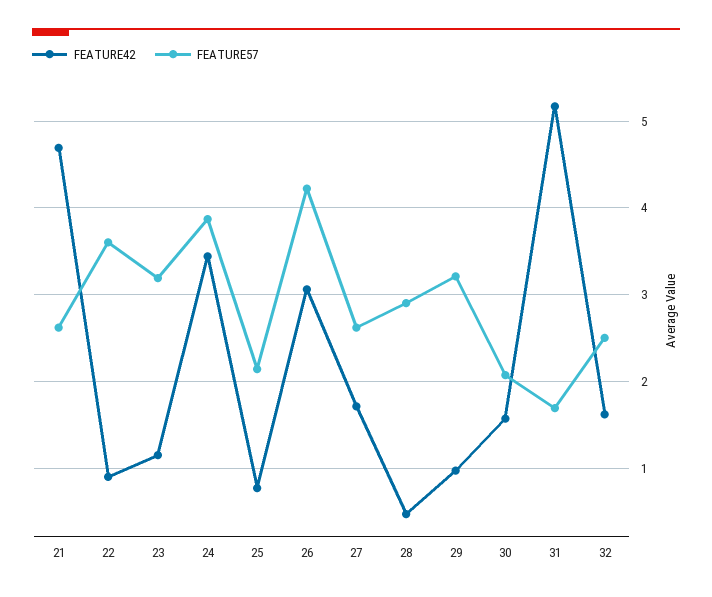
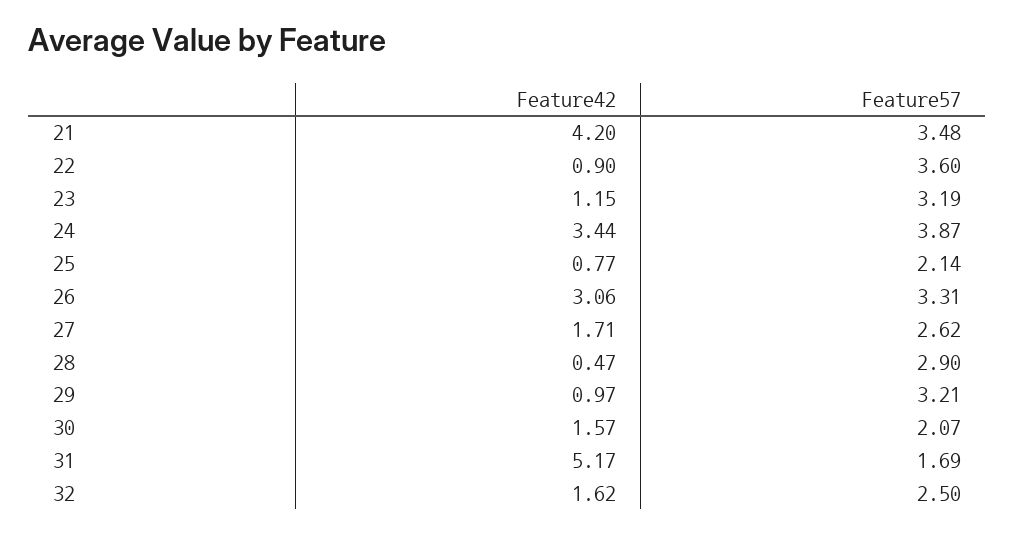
  {
    "FEATURE42": {
-     "21": 4.7,
+     "21": 4.2,
      "22": 0.9,
      "23": 1.15,
      "24": 3.44,
      "25": 0.77,
      "26": 3.06,
      "27": 1.71,
      "28": 0.47,
      "29": 0.97,
      "30": 1.57,
      "31": 5.17,
      "32": 1.62
    },
    "FEATURE57": {
-     "21": 2.6,
+     "21": 3.48,
      "22": 3.6,
      "23": 3.19,
      "24": 3.87,
      "25": 2.14,
-     "26": 4.2,
+     "26": 3.31,
      "27": 2.62,
      "28": 2.9,
      "29": 3.21,
      "30": 2.07,
      "31": 1.69,
      "32": 2.5
    }
  }

